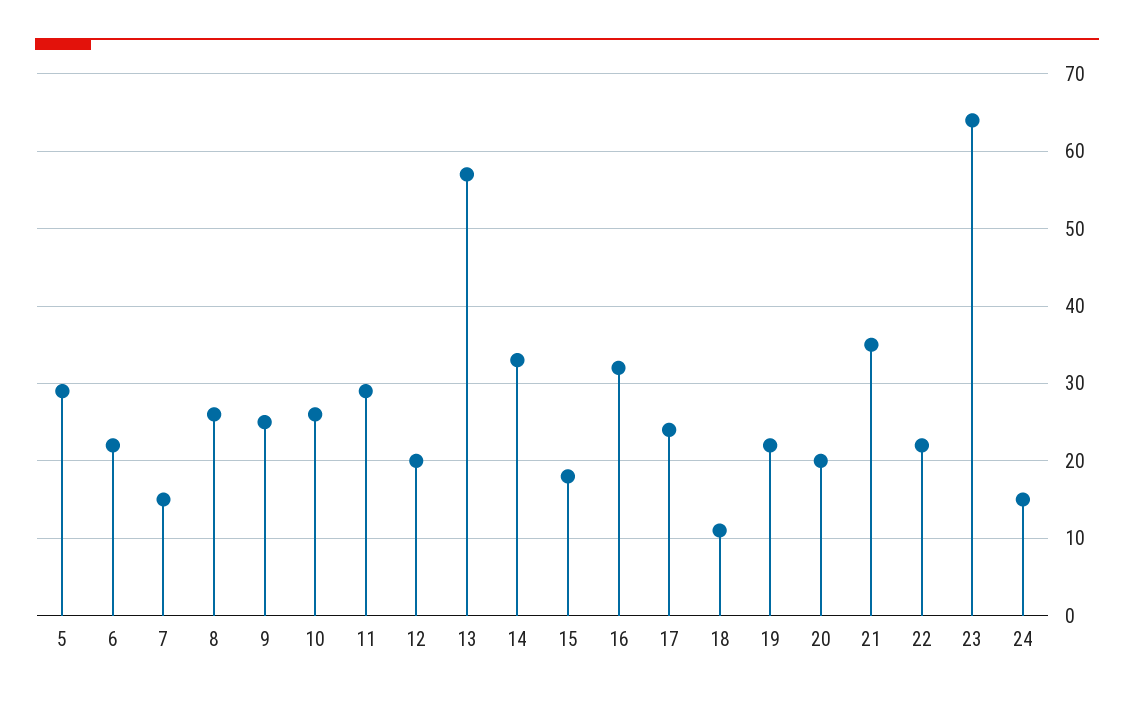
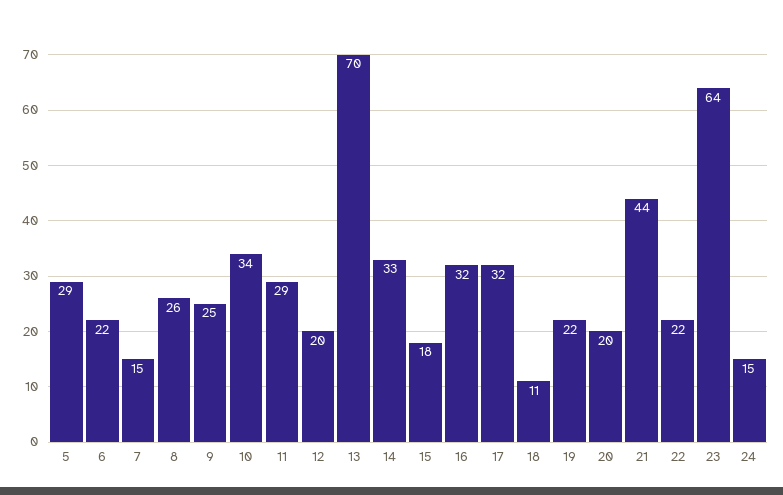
  {
    "5": 29,
    "6": 22,
    "7": 15,
    "8": 26,
    "9": 25,
-   "10": 26,
+   "10": 34,
    "11": 29,
    "12": 20,
-   "13": 57,
+   "13": 70,
    "14": 33,
    "15": 18,
    "16": 32,
-   "17": 24,
+   "17": 32,
    "18": 11,
    "19": 22,
    "20": 20,
-   "21": 35,
+   "21": 44,
    "22": 22,
    "23": 64,
    "24": 15
  }

